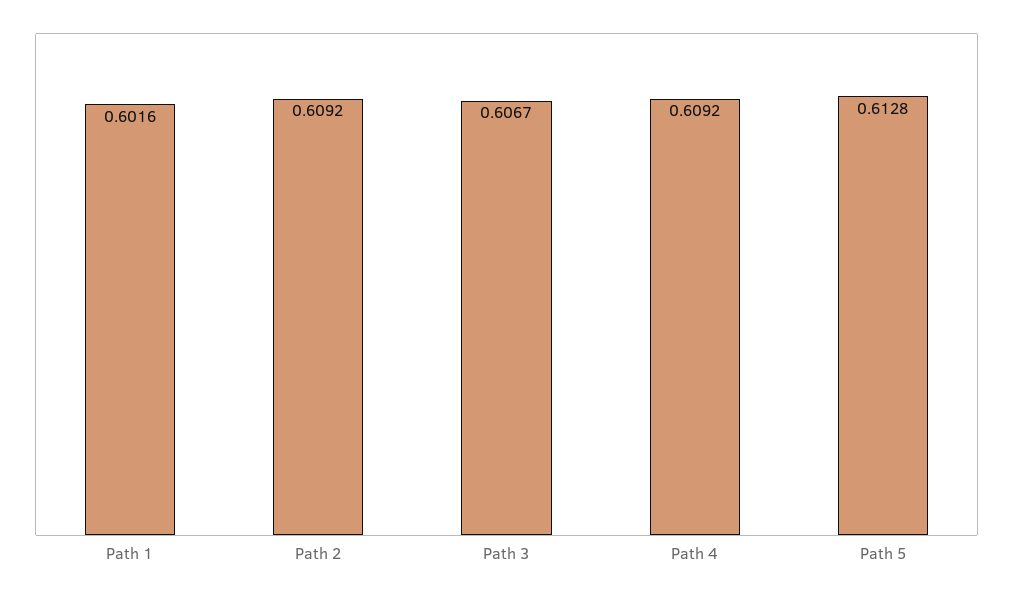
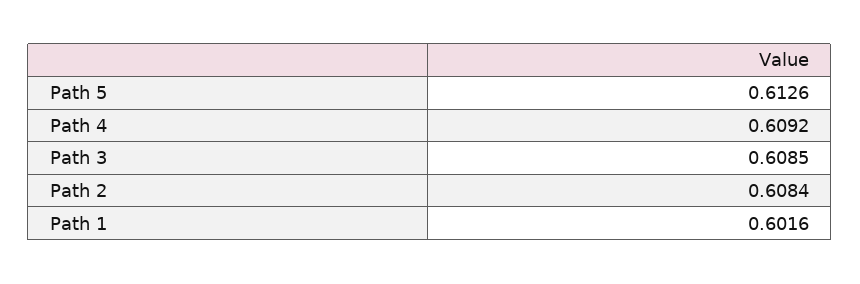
  {
    "Path 1": 0.6016,
-   "Path 2": 0.6092,
+   "Path 2": 0.6084,
-   "Path 3": 0.6067,
+   "Path 3": 0.6085,
    "Path 4": 0.6092,
-   "Path 5": 0.6128
+   "Path 5": 0.6126
  }

